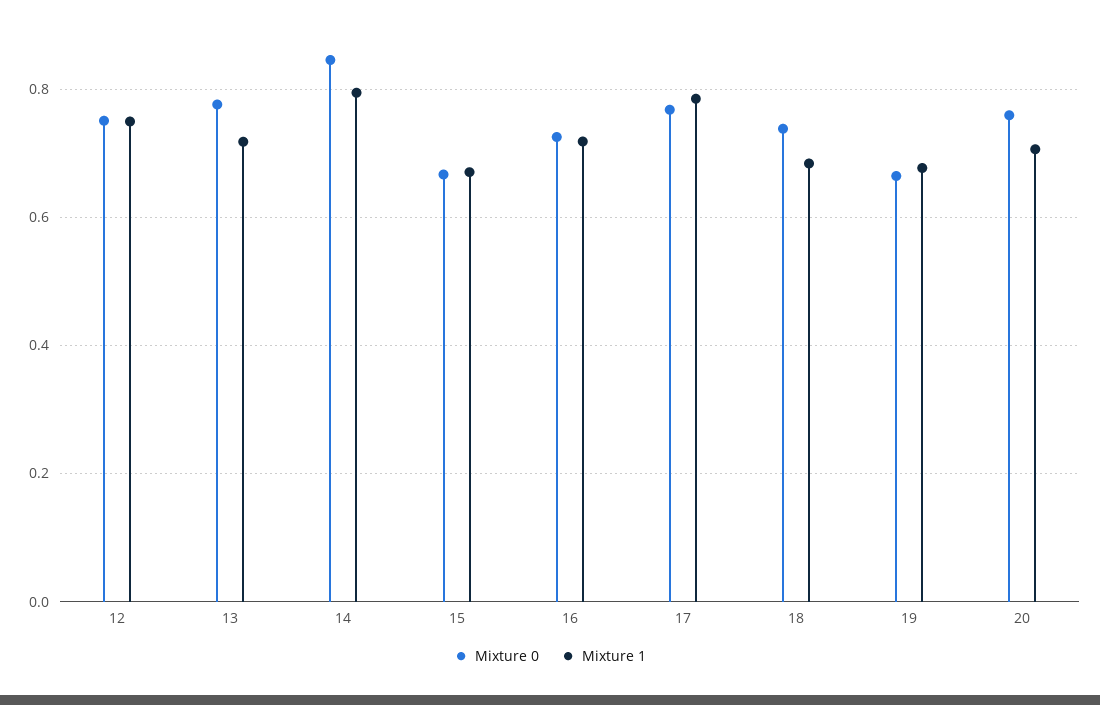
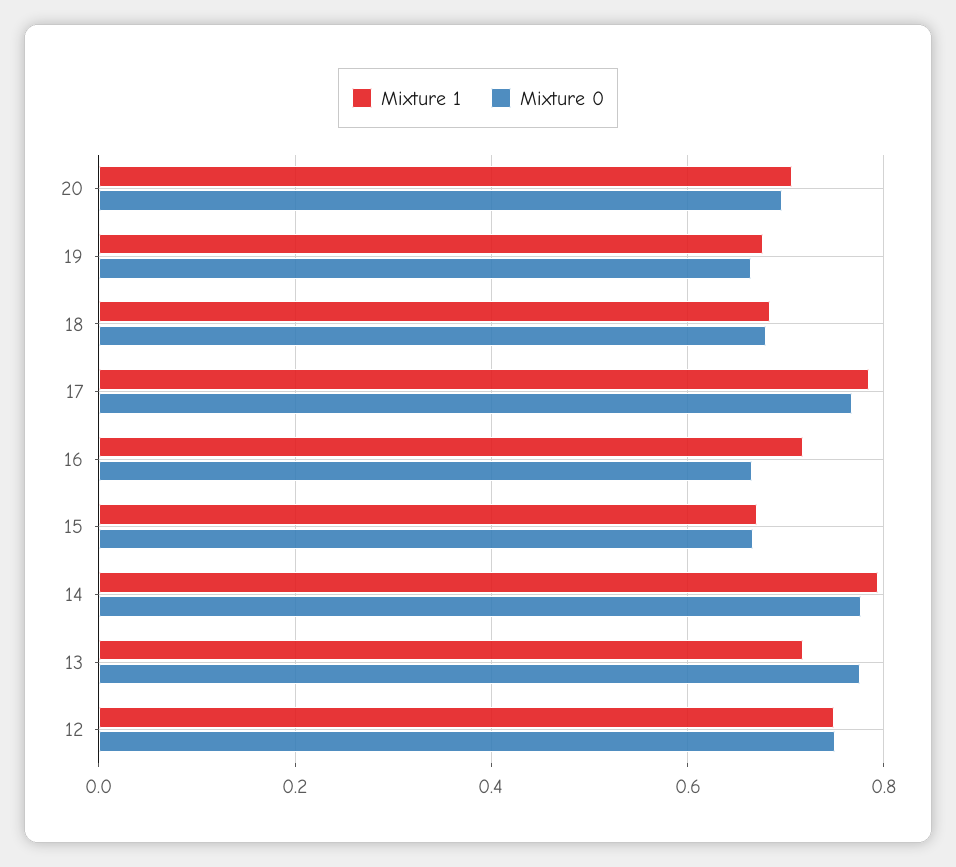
  {
    "Mixture 0": {
      "12": 0.76,
      "13": 0.78,
-     "14": 0.84,
+     "14": 0.78,
      "15": 0.66,
-     "16": 0.72,
+     "16": 0.66,
      "17": 0.76,
-     "18": 0.74,
+     "18": 0.68,
      "19": 0.66,
-     "20": 0.76
+     "20": 0.7
    },
    "Mixture 1": {
      "12": 0.74,
      "13": 0.72,
      "14": 0.8,
      "15": 0.68,
      "16": 0.72,
      "17": 0.78,
      "18": 0.68,
      "19": 0.68,
      "20": 0.7
    }
  }

